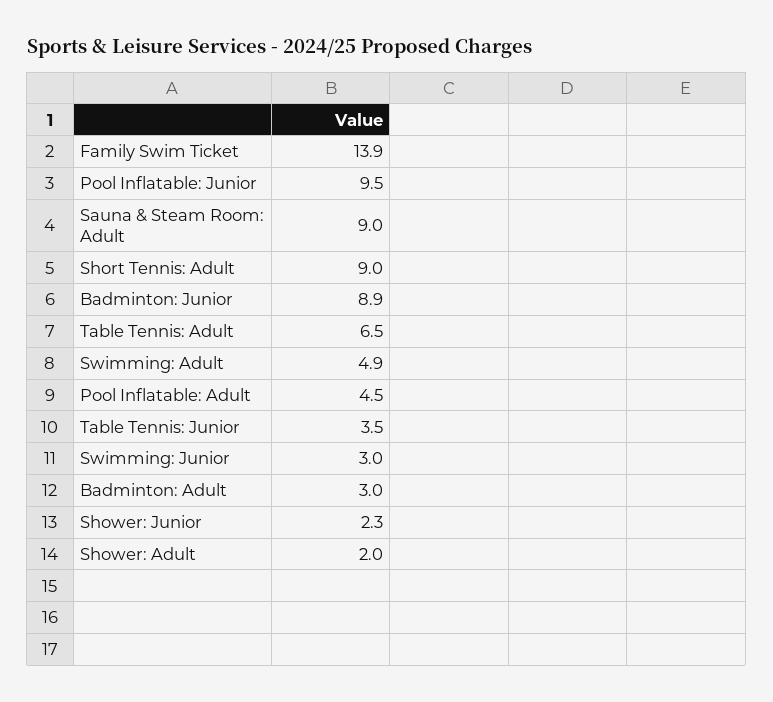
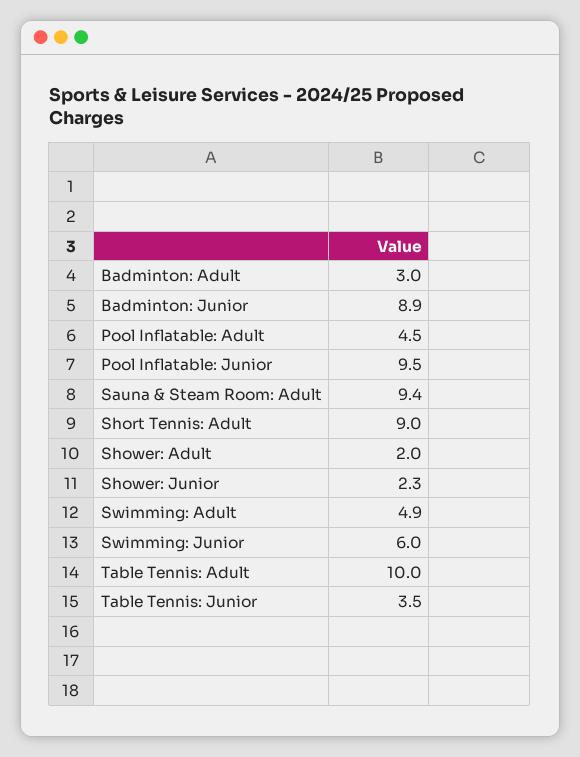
  {
-   "Family Swim Ticket": 13.9,
    "Pool Inflatable: Junior": 9.5,
-   "Sauna & Steam Room: Adult": 9,
+   "Sauna & Steam Room: Adult": 9.4,
    "Short Tennis: Adult": 9,
    "Badminton: Junior": 8.9,
-   "Table Tennis: Adult": 6.5,
+   "Table Tennis: Adult": 10,
    "Swimming: Adult": 4.9,
    "Pool Inflatable: Adult": 4.5,
    "Table Tennis: Junior": 3.5,
-   "Swimming: Junior": 3,
+   "Swimming: Junior": 6,
    "Badminton: Adult": 3,
    "Shower: Junior": 2.3,
    "Shower: Adult": 2
  }

